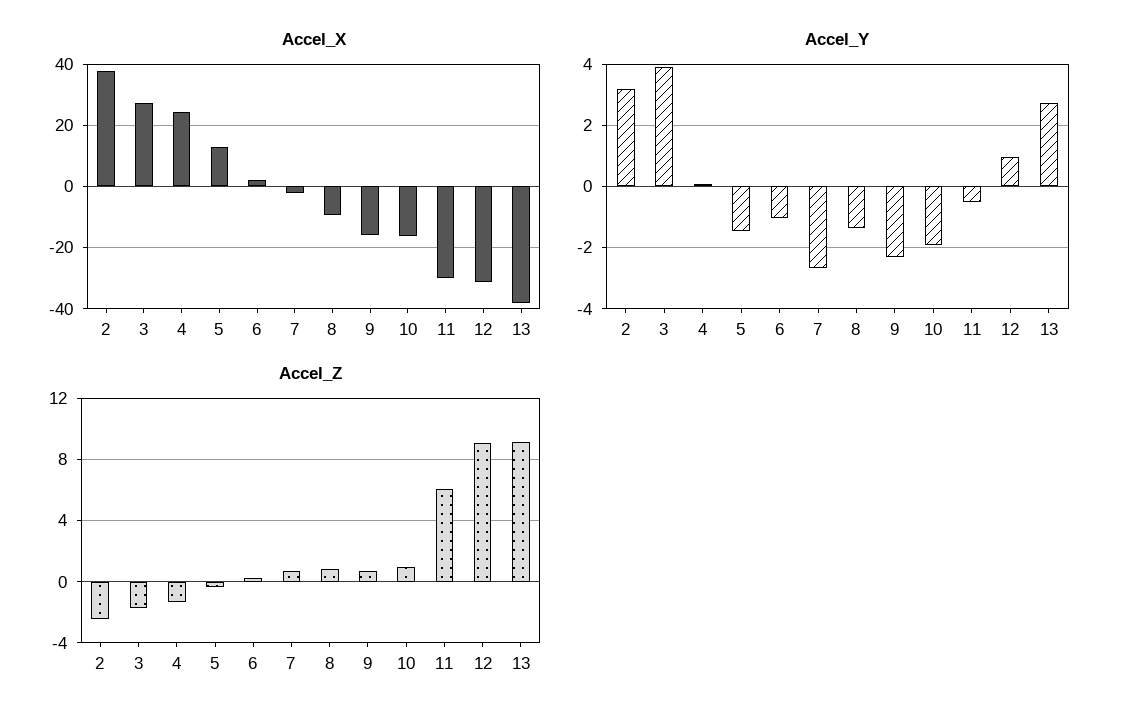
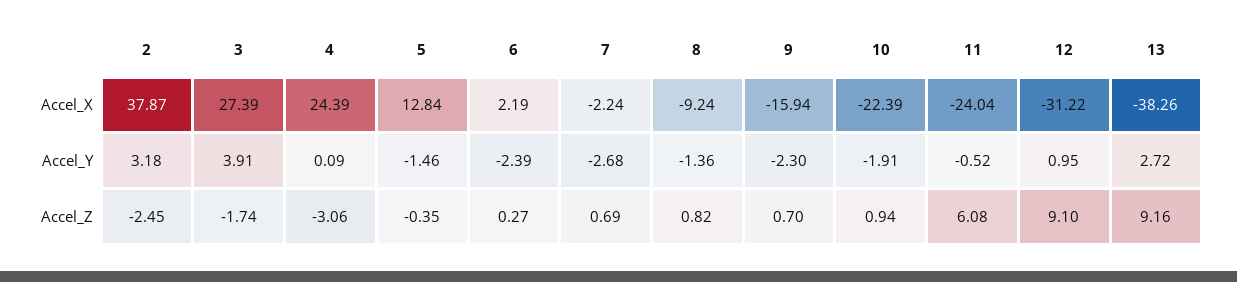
  {
    "Accel_X": {
      "2": 37.87,
      "3": 27.39,
      "4": 24.39,
      "5": 12.84,
      "6": 2.19,
      "7": -2.24,
      "8": -9.24,
      "9": -15.94,
-     "10": -16,
+     "10": -22.39,
-     "11": -30,
+     "11": -24.04,
      "12": -31.22,
      "13": -38.26
    },
    "Accel_Y": {
      "2": 3.18,
      "3": 3.91,
      "4": 0.09,
      "5": -1.46,
-     "6": -1,
+     "6": -2.39,
      "7": -2.68,
      "8": -1.36,
      "9": -2.3,
      "10": -1.91,
      "11": -0.52,
      "12": 0.95,
      "13": 2.72
    },
    "Accel_Z": {
      "2": -2.45,
      "3": -1.74,
-     "4": -1.5,
+     "4": -3.06,
      "5": -0.35,
      "6": 0.27,
      "7": 0.69,
      "8": 0.82,
      "9": 0.7,
      "10": 0.94,
      "11": 6.08,
      "12": 9.1,
      "13": 9.16
    }
  }

